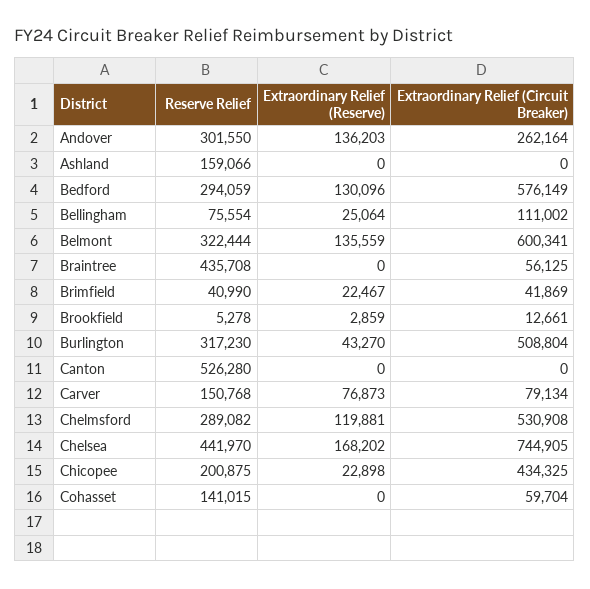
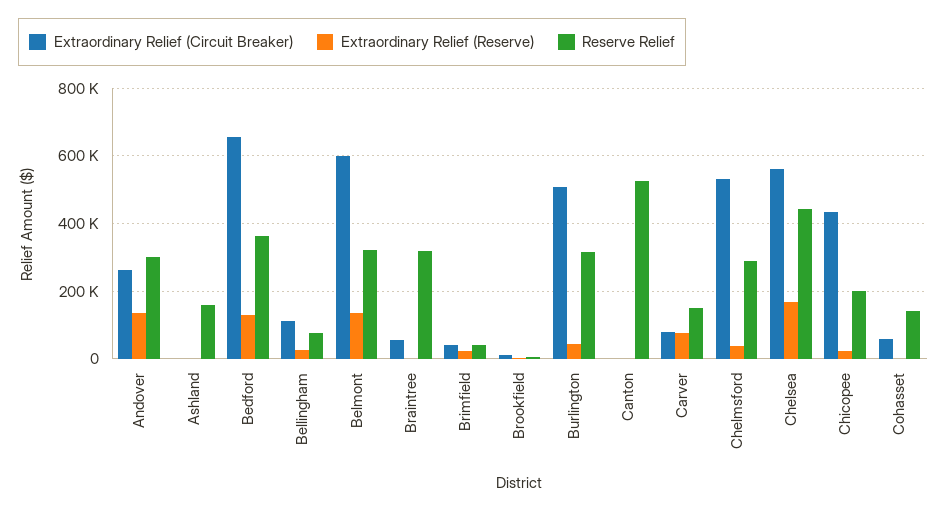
  {
    "Reserve Relief": {
      "Andover": 301550,
      "Ashland": 159066,
-     "Bedford": 294059,
+     "Bedford": 360000,
      "Bellingham": 75554,
      "Belmont": 322444,
-     "Braintree": 435708,
+     "Braintree": 320000,
      "Brimfield": 40990,
      "Brookfield": 5278,
      "Burlington": 317230,
      "Canton": 526280,
      "Carver": 150768,
      "Chelmsford": 289082,
      "Chelsea": 441970,
      "Chicopee": 200875,
      "Cohasset": 141015
    },
    "Extraordinary Relief (Reserve)": {
      "Andover": 136203,
      "Ashland": 0,
      "Bedford": 130096,
      "Bellingham": 25064,
      "Belmont": 135559,
      "Braintree": 0,
      "Brimfield": 22467,
      "Brookfield": 2859,
      "Burlington": 43270,
      "Canton": 0,
      "Carver": 76873,
-     "Chelmsford": 119881,
+     "Chelmsford": 40000,
      "Chelsea": 168202,
      "Chicopee": 22898,
      "Cohasset": 0
    },
    "Extraordinary Relief (Circuit Breaker)": {
      "Andover": 262164,
      "Ashland": 0,
-     "Bedford": 576149,
+     "Bedford": 660000,
      "Bellingham": 111002,
      "Belmont": 600341,
      "Braintree": 56125,
      "Brimfield": 41869,
      "Brookfield": 12661,
      "Burlington": 508804,
      "Canton": 0,
      "Carver": 79134,
      "Chelmsford": 530908,
-     "Chelsea": 744905,
+     "Chelsea": 560000,
      "Chicopee": 434325,
      "Cohasset": 59704
    }
  }

